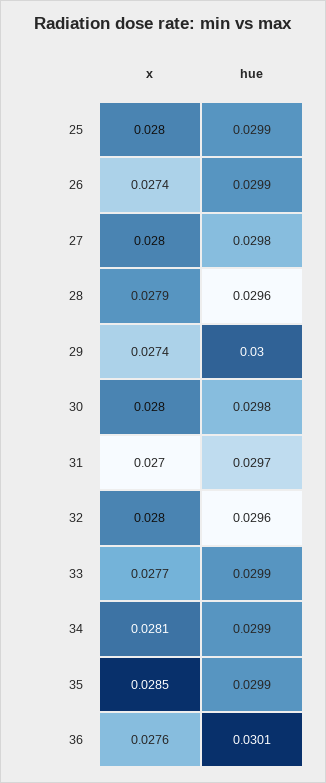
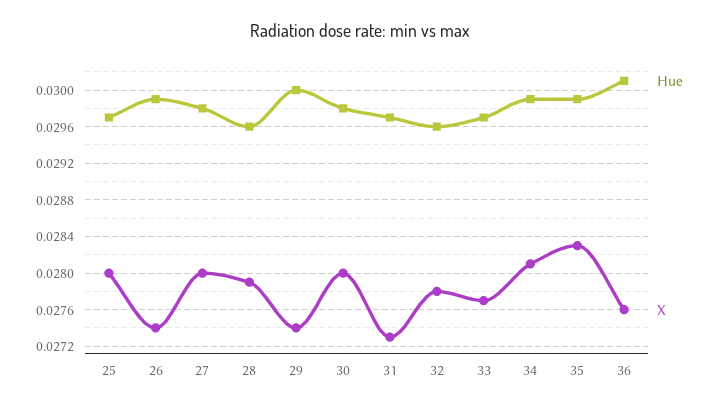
  {
    "x": {
      "25": 0.028,
      "26": 0.0274,
      "27": 0.028,
      "28": 0.0279,
      "29": 0.0274,
      "30": 0.028,
-     "31": 0.027,
+     "31": 0.0273,
-     "32": 0.028,
+     "32": 0.0278,
      "33": 0.0277,
      "34": 0.0281,
-     "35": 0.0285,
+     "35": 0.0283,
      "36": 0.0276
    },
    "hue": {
-     "25": 0.0299,
+     "25": 0.0297,
      "26": 0.0299,
      "27": 0.0298,
      "28": 0.0296,
      "29": 0.03,
      "30": 0.0298,
      "31": 0.0297,
      "32": 0.0296,
-     "33": 0.0299,
+     "33": 0.0297,
      "34": 0.0299,
      "35": 0.0299,
      "36": 0.0301
    }
  }

